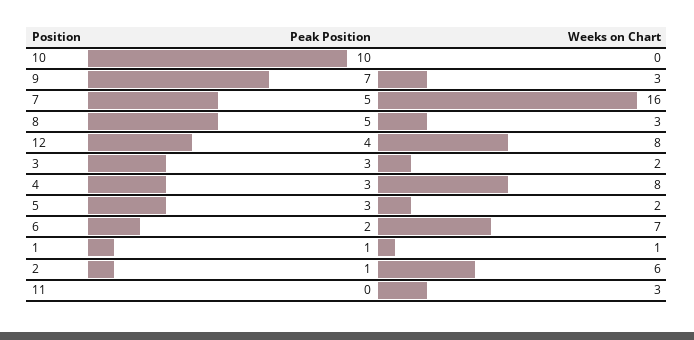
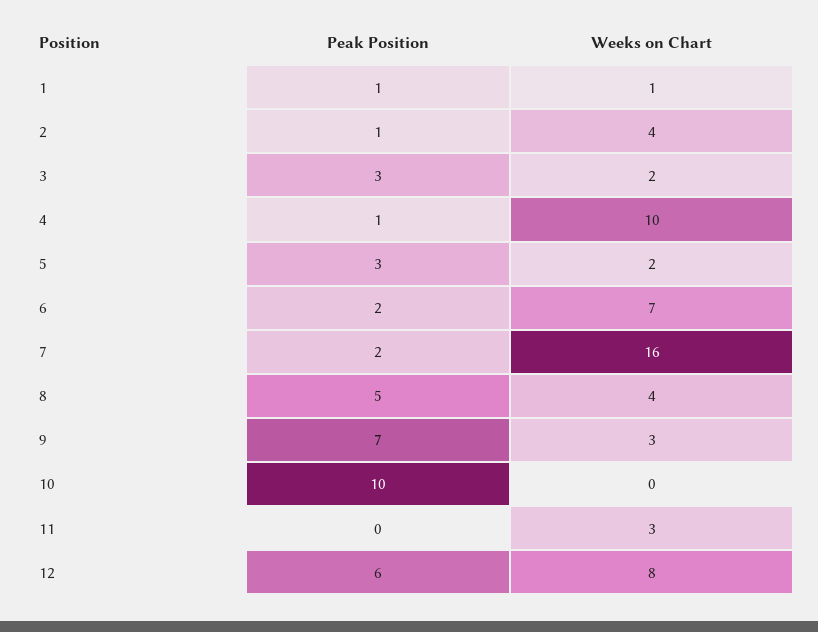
  {
    "Peak Position": {
      "10": 10,
      "9": 7,
-     "7": 5,
+     "7": 2,
      "8": 5,
-     "12": 4,
+     "12": 6,
      "3": 3,
-     "4": 3,
+     "4": 1,
      "5": 3,
      "6": 2,
      "1": 1,
      "2": 1,
      "11": 0
    },
    "Weeks on Chart": {
      "10": 0,
      "9": 3,
      "7": 16,
-     "8": 3,
+     "8": 4,
      "12": 8,
      "3": 2,
-     "4": 8,
+     "4": 10,
      "5": 2,
      "6": 7,
      "1": 1,
-     "2": 6,
+     "2": 4,
      "11": 3
    }
  }

